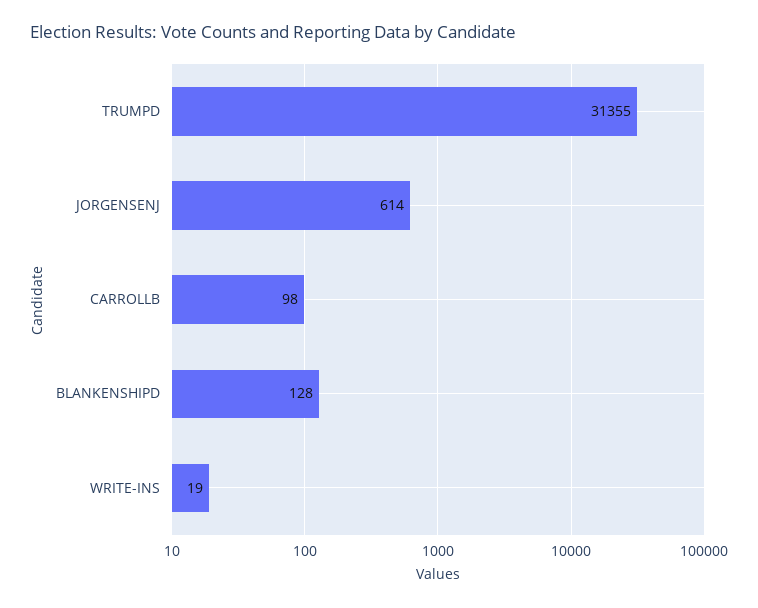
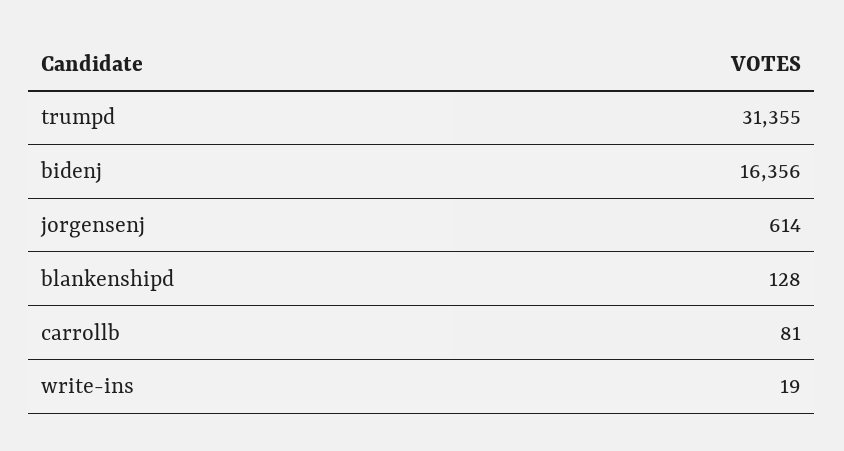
  {
    "TRUMPD": 31355,
    "JORGENSENJ": 614,
-   "CARROLLB": 98,
+   "CARROLLB": 81,
    "BLANKENSHIPD": 128,
-   "WRITE-INS": 19
+   "WRITE-INS": 19,
+   "bidenj": 16356
  }

